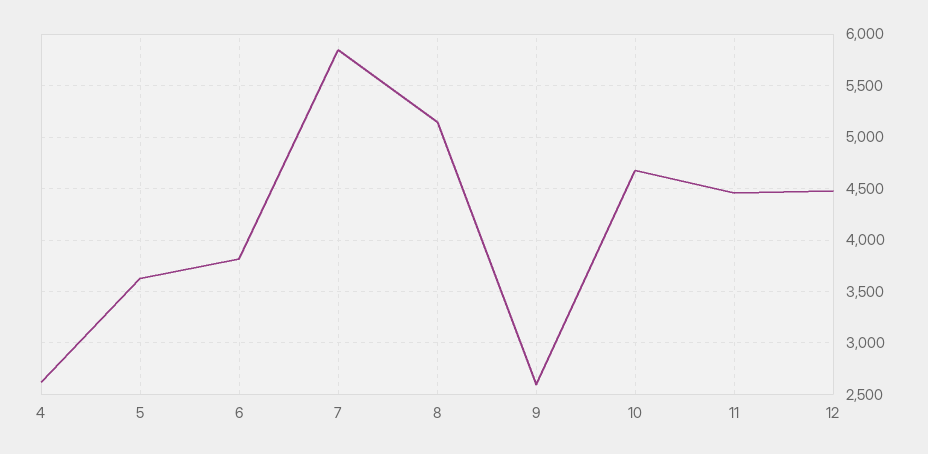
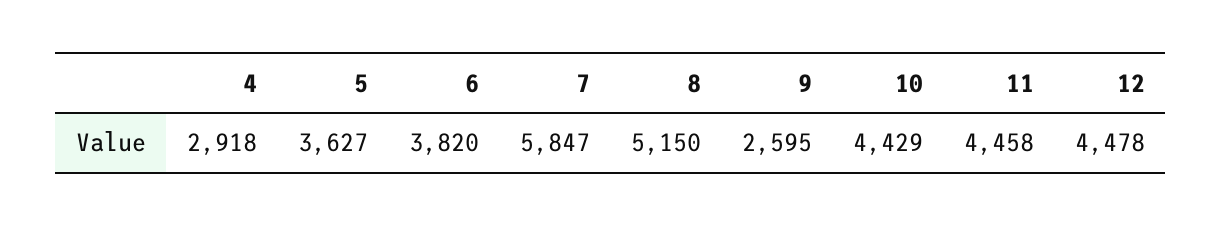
  {
-   "4": 2600,
+   "4": 2918,
    "5": 3627,
    "6": 3820,
    "7": 5847,
    "8": 5150,
    "9": 2595,
-   "10": 4700,
+   "10": 4429,
    "11": 4458,
    "12": 4478
  }

